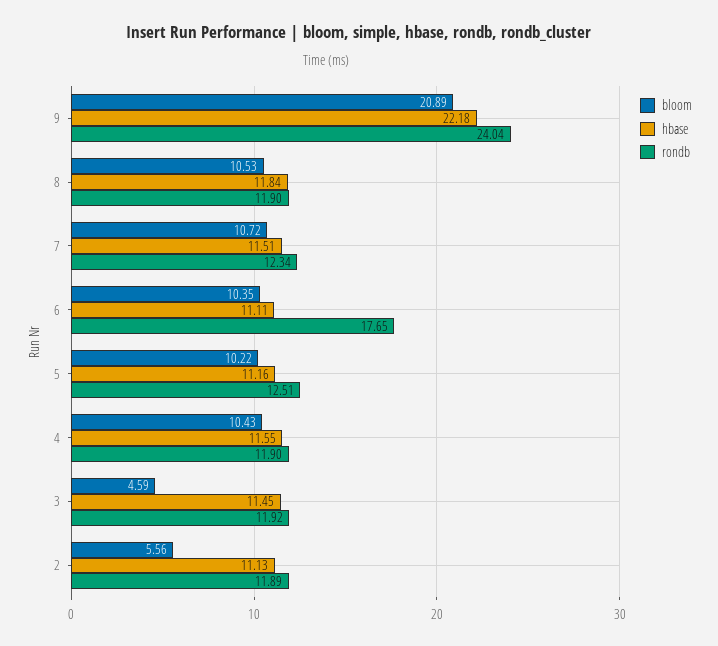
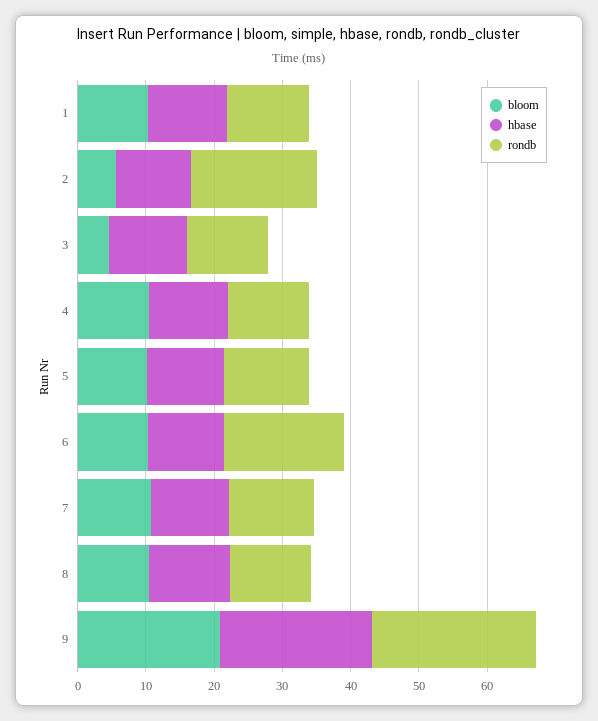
  {
    "bloom": {
      "9": 20.89,
      "8": 10.53,
      "7": 10.72,
      "6": 10.35,
      "5": 10.22,
      "4": 10.43,
      "3": 4.59,
-     "2": 5.56
+     "2": 5.56,
+     "1": 10
    },
    "hbase": {
      "9": 22.18,
      "8": 11.84,
      "7": 11.51,
      "6": 11.11,
      "5": 11.16,
      "4": 11.55,
      "3": 11.45,
-     "2": 11.13
+     "2": 11.13,
+     "1": 12
    },
    "rondb": {
      "9": 24.04,
      "8": 11.9,
      "7": 12.34,
      "6": 17.65,
      "5": 12.51,
      "4": 11.9,
      "3": 11.92,
-     "2": 11.89
+     "2": 18,
+     "1": 12
    }
  }

